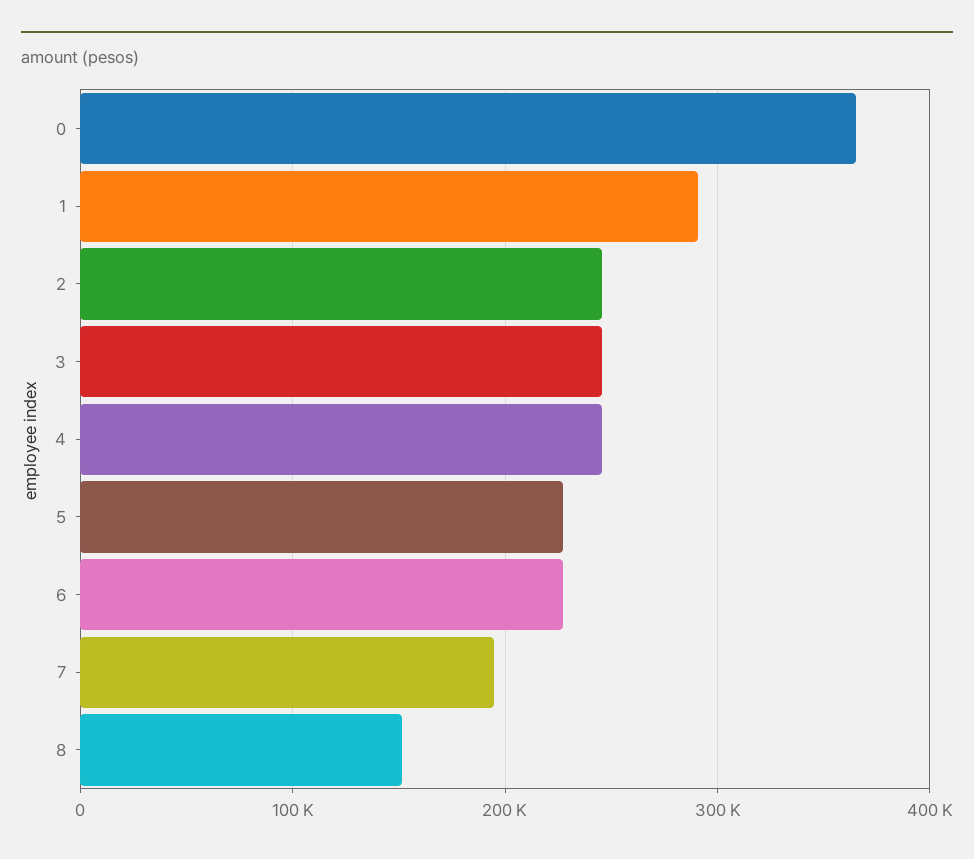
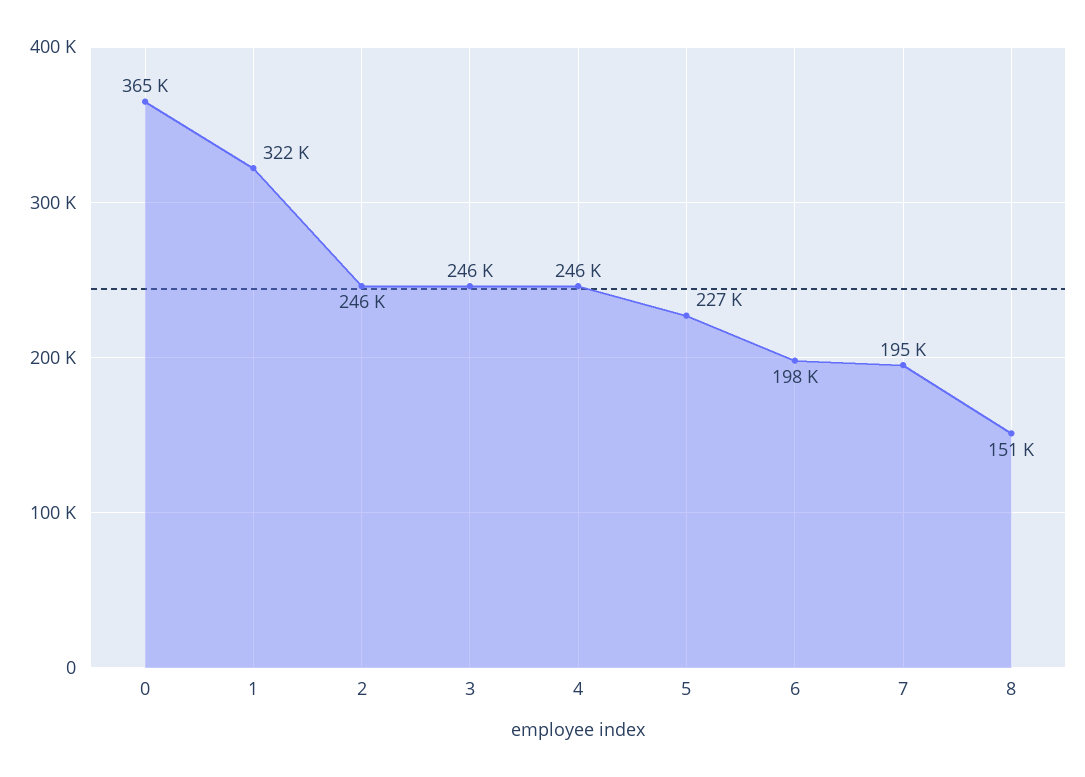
  {
    "0": 365000,
-   "1": 290000,
+   "1": 322000,
    "2": 246000,
    "3": 246000,
    "4": 246000,
    "5": 227000,
-   "6": 230000,
+   "6": 198000,
    "7": 195000,
    "8": 151000
  }

